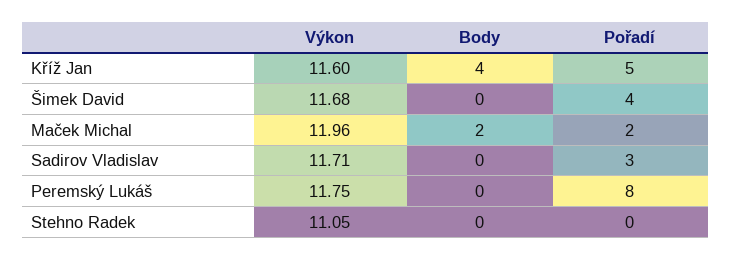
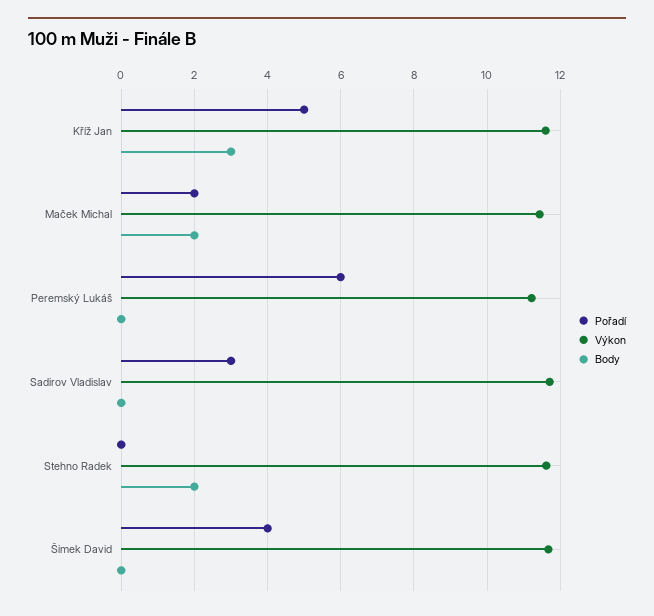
  {
    "Výkon": {
      "Kříž Jan": 11.6,
      "Šimek David": 11.68,
-     "Maček Michal": 11.96,
+     "Maček Michal": 11.4,
      "Sadirov Vladislav": 11.71,
-     "Peremský Lukáš": 11.75,
+     "Peremský Lukáš": 11.2,
-     "Stehno Radek": 11.05
+     "Stehno Radek": 11.6
    },
    "Body": {
-     "Kříž Jan": 4,
+     "Kříž Jan": 3,
      "Šimek David": 0,
      "Maček Michal": 2,
      "Sadirov Vladislav": 0,
      "Peremský Lukáš": 0,
-     "Stehno Radek": 0
+     "Stehno Radek": 2
    },
    "Pořadí": {
      "Kříž Jan": 5,
      "Šimek David": 4,
      "Maček Michal": 2,
      "Sadirov Vladislav": 3,
-     "Peremský Lukáš": 8,
+     "Peremský Lukáš": 6,
      "Stehno Radek": 0
    }
  }

